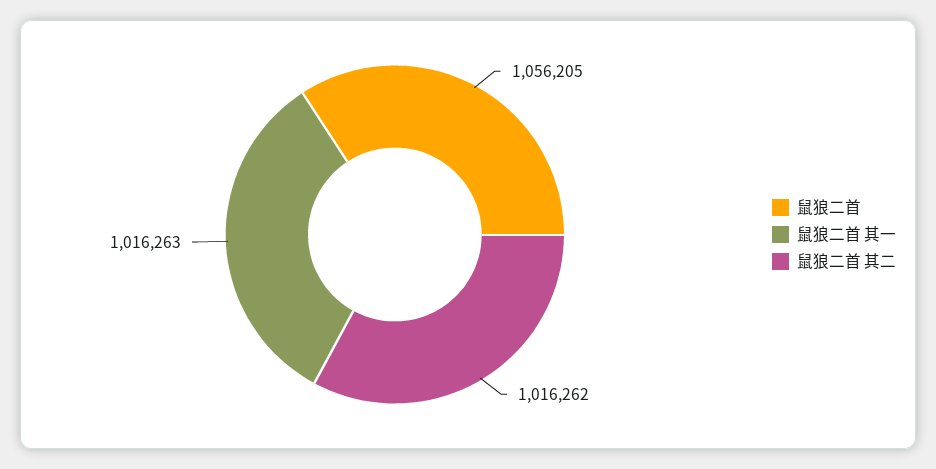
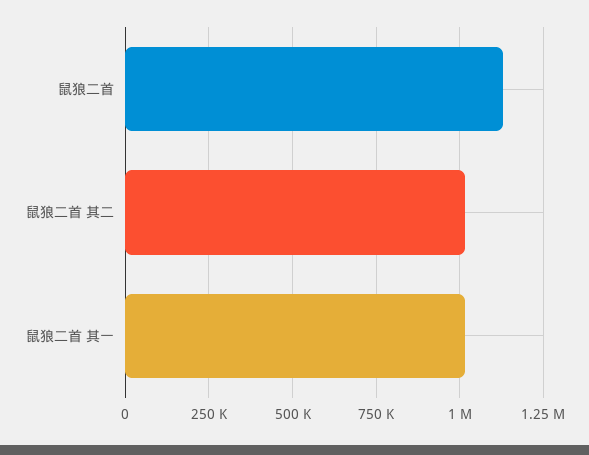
  {
-   "鼠狼二首": 1056205,
+   "鼠狼二首": 1125000,
    "鼠狼二首 其一": 1016263,
    "鼠狼二首 其二": 1016262
  }

